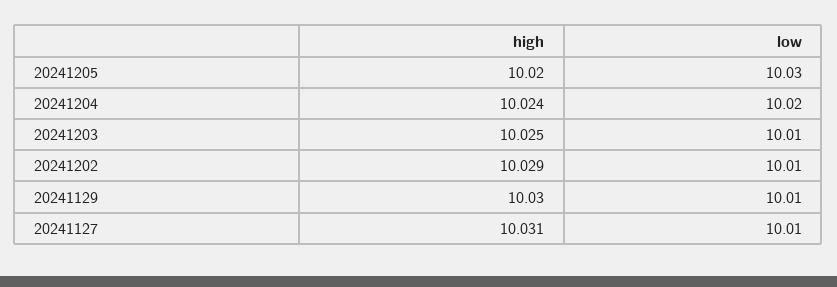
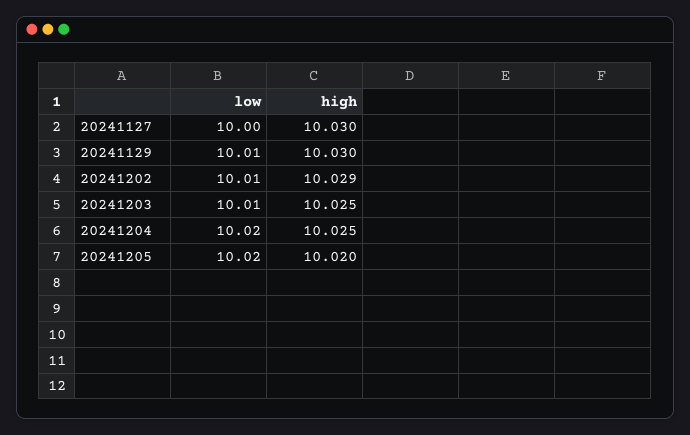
  {
    "high": {
      "20241205": 10.02,
-     "20241204": 10.024,
+     "20241204": 10.025,
      "20241203": 10.025,
      "20241202": 10.029,
      "20241129": 10.03,
-     "20241127": 10.031
+     "20241127": 10.03
    },
    "low": {
-     "20241205": 10.03,
+     "20241205": 10.02,
      "20241204": 10.02,
      "20241203": 10.01,
      "20241202": 10.01,
      "20241129": 10.01,
-     "20241127": 10.01
+     "20241127": 10
    }
  }

